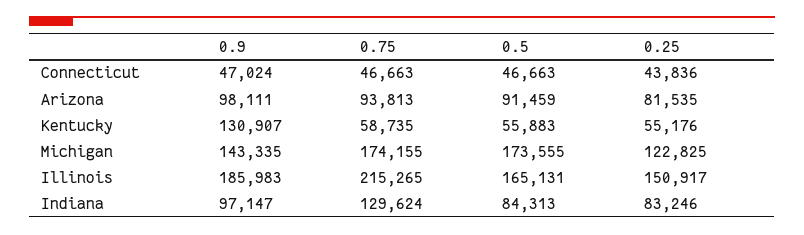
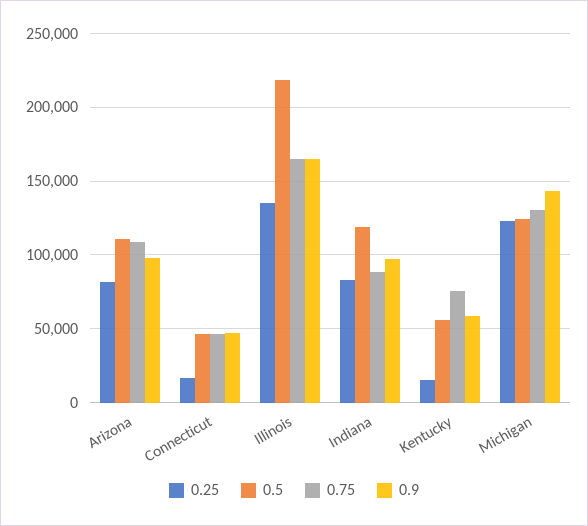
  {
    "0.9": {
      "Connecticut": 47024,
      "Arizona": 98111,
-     "Kentucky": 130907,
+     "Kentucky": 60000,
      "Michigan": 143335,
-     "Illinois": 185983,
+     "Illinois": 165000,
      "Indiana": 97147
    },
    "0.75": {
      "Connecticut": 46663,
-     "Arizona": 93813,
+     "Arizona": 110000,
-     "Kentucky": 58735,
+     "Kentucky": 75000,
-     "Michigan": 174155,
+     "Michigan": 130000,
-     "Illinois": 215265,
+     "Illinois": 165000,
-     "Indiana": 129624
+     "Indiana": 90000
    },
    "0.5": {
      "Connecticut": 46663,
-     "Arizona": 91459,
+     "Arizona": 110000,
      "Kentucky": 55883,
-     "Michigan": 173555,
+     "Michigan": 125000,
-     "Illinois": 165131,
+     "Illinois": 220000,
-     "Indiana": 84313
+     "Indiana": 120000
    },
    "0.25": {
-     "Connecticut": 43836,
+     "Connecticut": 15000,
      "Arizona": 81535,
-     "Kentucky": 55176,
+     "Kentucky": 15000,
      "Michigan": 122825,
-     "Illinois": 150917,
+     "Illinois": 135000,
      "Indiana": 83246
    }
  }

